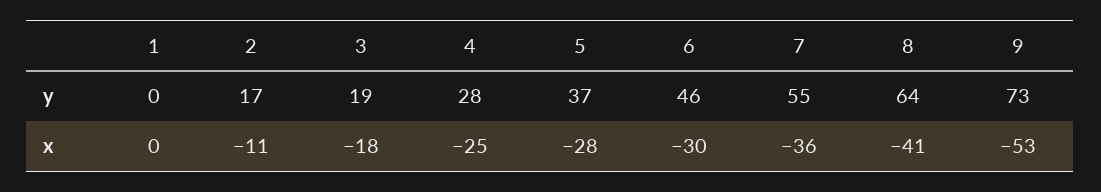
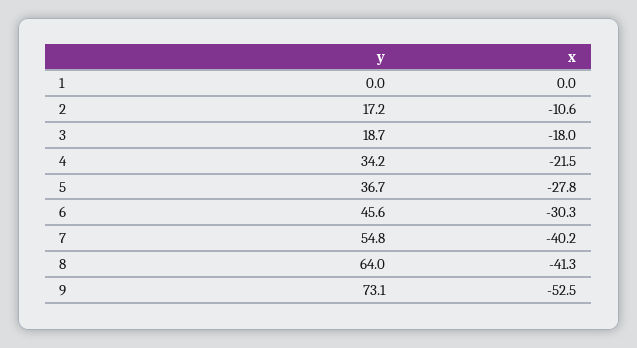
  {
    "1": {
      "y": 0,
      "x": 0
    },
    "2": {
      "y": 17.2,
      "x": -10.6
    },
    "3": {
      "y": 18.7,
      "x": -18
    },
    "4": {
-     "y": 28,
+     "y": 34.2,
-     "x": -25
+     "x": -21.5
    },
    "5": {
      "y": 36.7,
      "x": -27.8
    },
    "6": {
      "y": 45.6,
      "x": -30.3
    },
    "7": {
      "y": 54.8,
-     "x": -36
+     "x": -40.2
    },
    "8": {
      "y": 64,
      "x": -41.3
    },
    "9": {
      "y": 73.1,
      "x": -52.5
    }
  }

